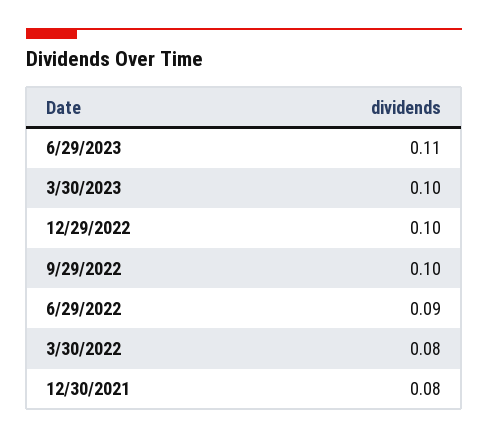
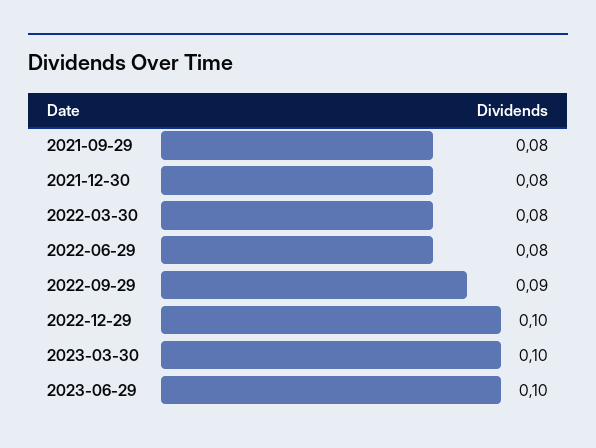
  {
-   "6/29/2023": 0.11,
+   "6/29/2023": 0.1,
    "3/30/2023": 0.1,
    "12/29/2022": 0.1,
-   "9/29/2022": 0.1,
+   "9/29/2022": 0.09,
-   "6/29/2022": 0.09,
+   "6/29/2022": 0.08,
    "3/30/2022": 0.08,
-   "12/30/2021": 0.08
+   "12/30/2021": 0.08,
+   "2021-09-29": 0.08
  }

